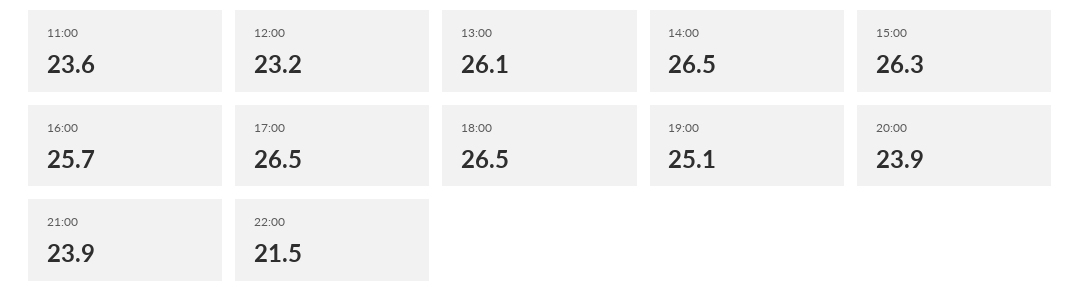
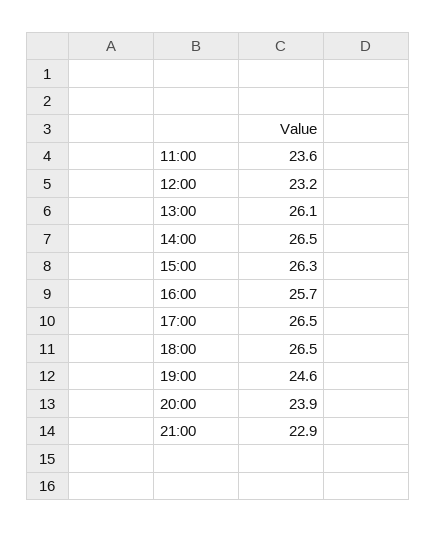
  {
    "11:00": 23.6,
    "12:00": 23.2,
    "13:00": 26.1,
    "14:00": 26.5,
    "15:00": 26.3,
    "16:00": 25.7,
    "17:00": 26.5,
    "18:00": 26.5,
-   "19:00": 25.1,
+   "19:00": 24.6,
    "20:00": 23.9,
-   "21:00": 23.9,
+   "21:00": 22.9
-   "22:00": 21.5
  }

